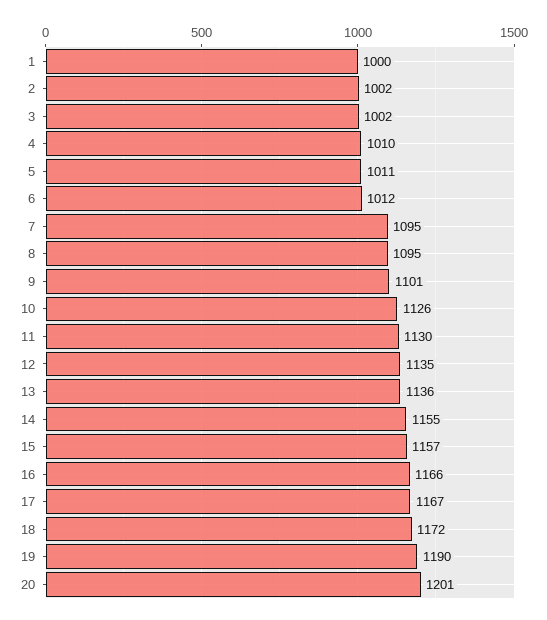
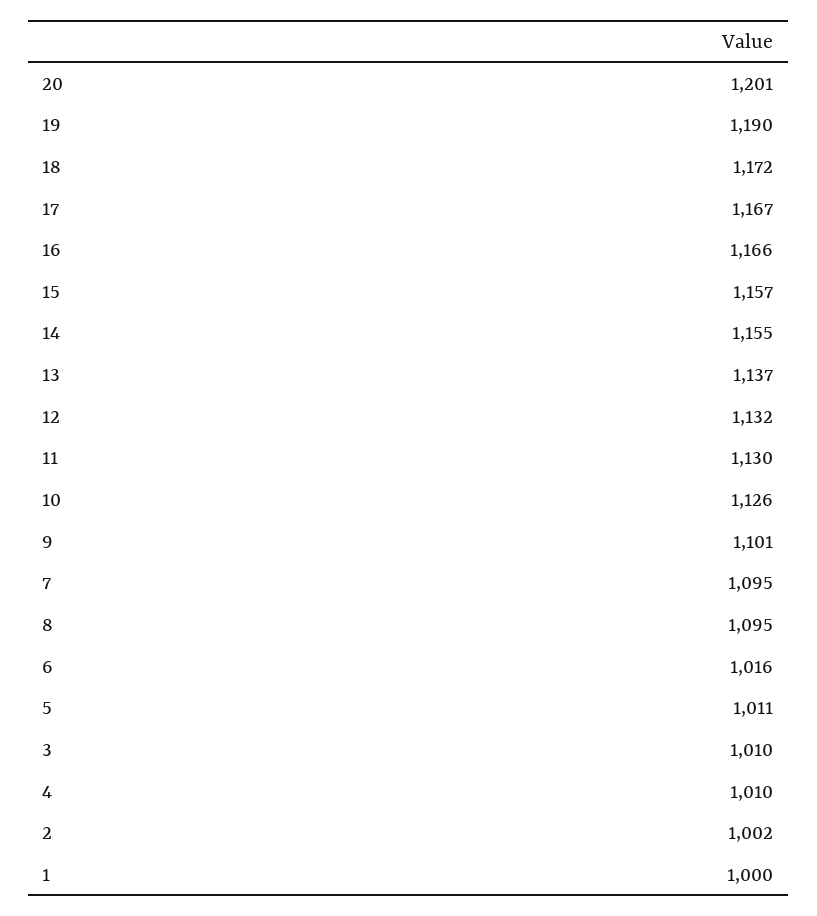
  {
    "1": 1000,
    "2": 1002,
-   "3": 1002,
+   "3": 1010,
    "4": 1010,
    "5": 1011,
-   "6": 1012,
+   "6": 1016,
    "7": 1095,
    "8": 1095,
    "9": 1101,
    "10": 1126,
    "11": 1130,
-   "12": 1135,
+   "12": 1132,
-   "13": 1136,
+   "13": 1137,
    "14": 1155,
    "15": 1157,
    "16": 1166,
    "17": 1167,
    "18": 1172,
    "19": 1190,
    "20": 1201
  }

